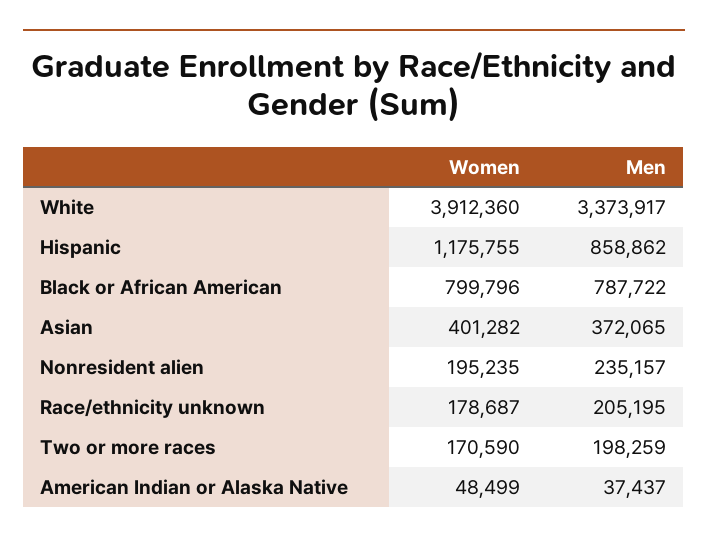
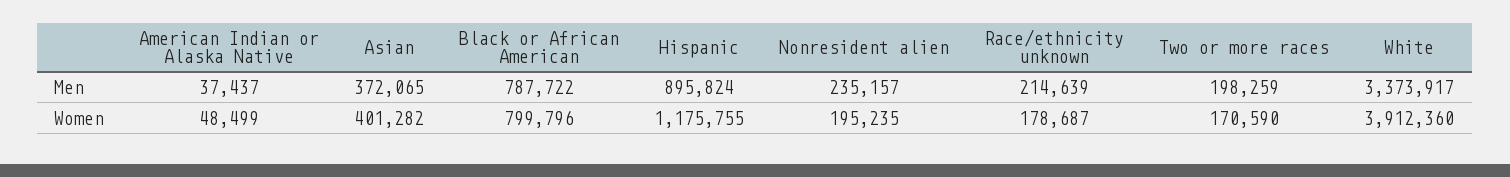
  {
    "Women": {
      "White": 3912360,
      "Hispanic": 1175755,
      "Black or African American": 799796,
      "Asian": 401282,
      "Nonresident alien": 195235,
      "Race/ethnicity unknown": 178687,
      "Two or more races": 170590,
      "American Indian or Alaska Native": 48499
    },
    "Men": {
      "White": 3373917,
-     "Hispanic": 858862,
+     "Hispanic": 895824,
      "Black or African American": 787722,
      "Asian": 372065,
      "Nonresident alien": 235157,
-     "Race/ethnicity unknown": 205195,
+     "Race/ethnicity unknown": 214639,
      "Two or more races": 198259,
      "American Indian or Alaska Native": 37437
    }
  }

